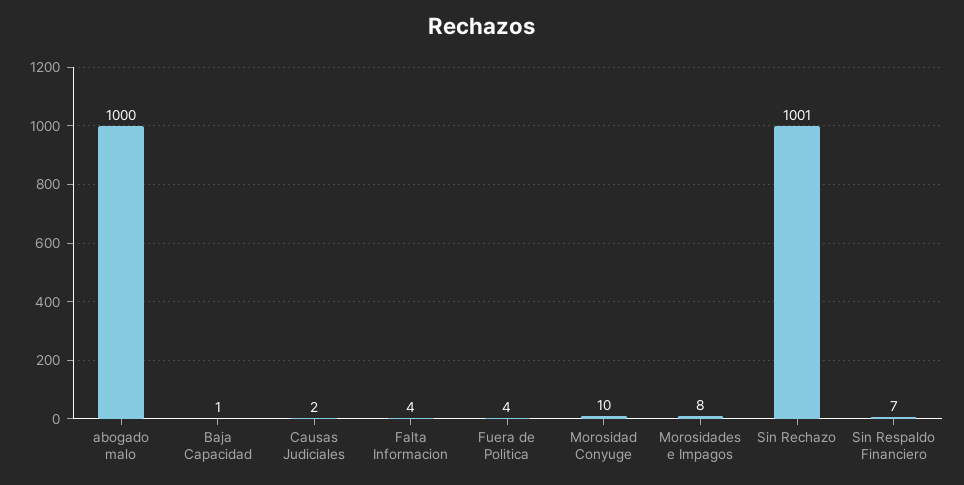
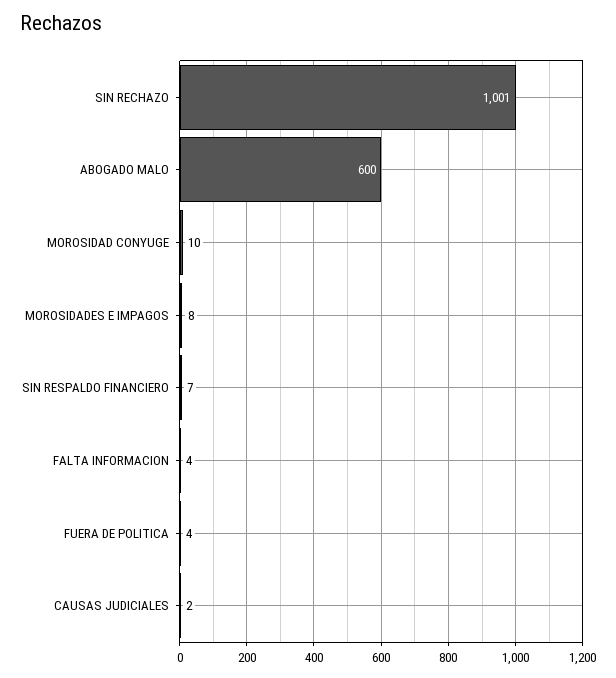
  {
-   "abogado malo": 1000,
+   "abogado malo": 600,
-   "Baja Capacidad": 1,
    "Causas Judiciales": 2,
    "Falta Informacion": 4,
    "Fuera de Politica": 4,
    "Morosidad Conyuge": 10,
    "Morosidades e Impagos": 8,
    "Sin Rechazo": 1001,
    "Sin Respaldo Financiero": 7
  }

